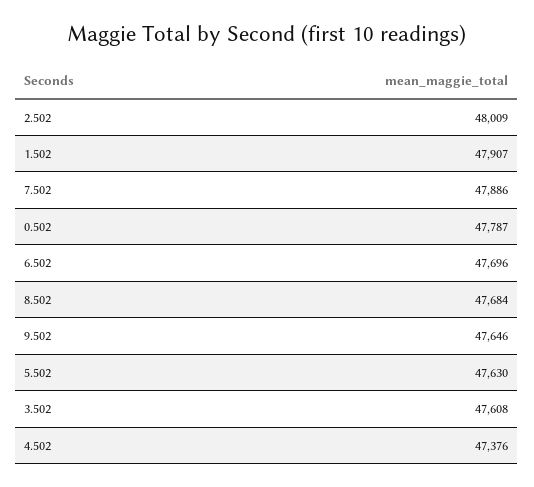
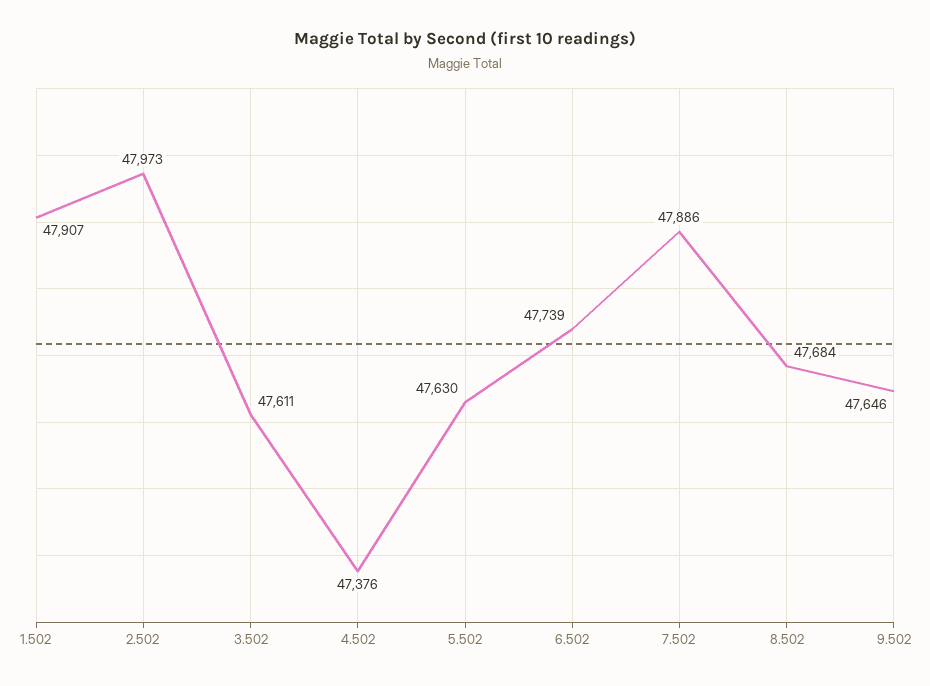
  {
-   "2.502": 48009,
+   "2.502": 47973,
    "1.502": 47907,
    "7.502": 47886,
-   "0.502": 47787,
-   "6.502": 47696,
+   "6.502": 47739,
    "8.502": 47684,
    "9.502": 47646,
    "5.502": 47630,
-   "3.502": 47608,
+   "3.502": 47611,
    "4.502": 47376
  }

